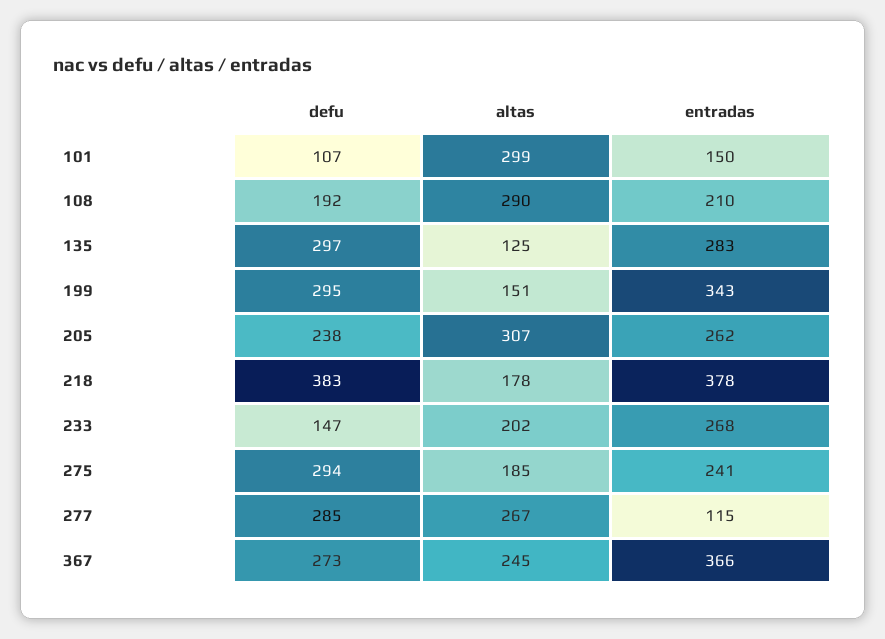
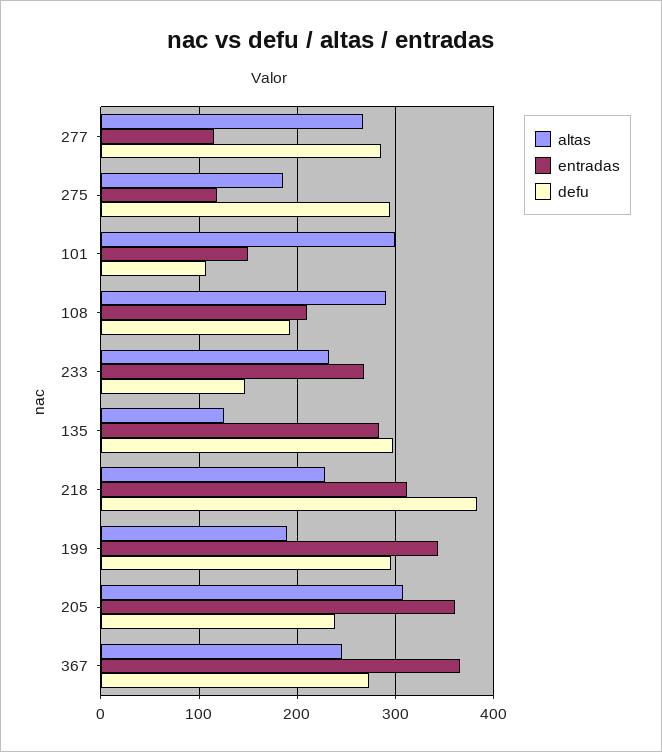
  {
    "defu": {
      "101": 107,
      "108": 192,
      "135": 297,
      "199": 295,
      "205": 238,
      "218": 383,
      "233": 147,
      "275": 294,
      "277": 285,
      "367": 273
    },
    "altas": {
      "101": 299,
      "108": 290,
      "135": 125,
-     "199": 151,
+     "199": 190,
      "205": 307,
-     "218": 178,
+     "218": 230,
-     "233": 202,
+     "233": 230,
      "275": 185,
      "277": 267,
      "367": 245
    },
    "entradas": {
      "101": 150,
      "108": 210,
      "135": 283,
      "199": 343,
-     "205": 262,
+     "205": 360,
-     "218": 378,
+     "218": 310,
      "233": 268,
-     "275": 241,
+     "275": 120,
      "277": 115,
      "367": 366
    }
  }

